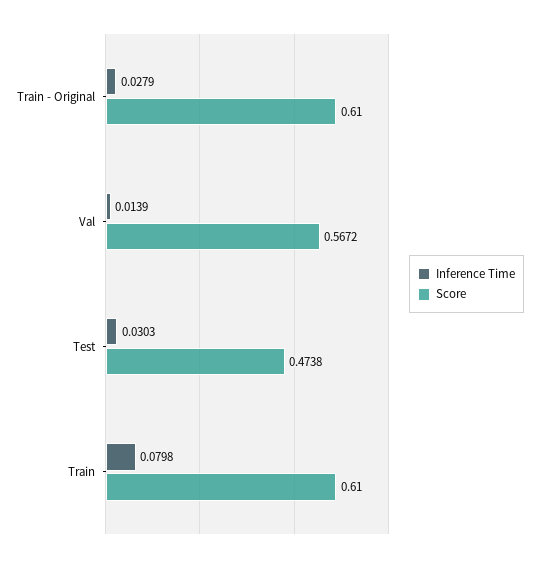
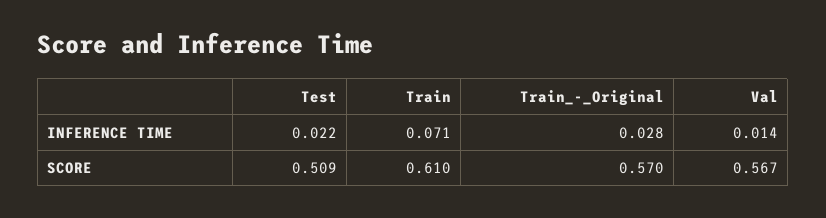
  {
    "Inference Time": {
      "Train - Original": 0.0279,
      "Val": 0.0139,
-     "Test": 0.0303,
+     "Test": 0.022,
-     "Train": 0.0798
+     "Train": 0.071
    },
    "Score": {
-     "Train - Original": 0.61,
+     "Train - Original": 0.57,
      "Val": 0.5672,
-     "Test": 0.4738,
+     "Test": 0.509,
      "Train": 0.61
    }
  }

